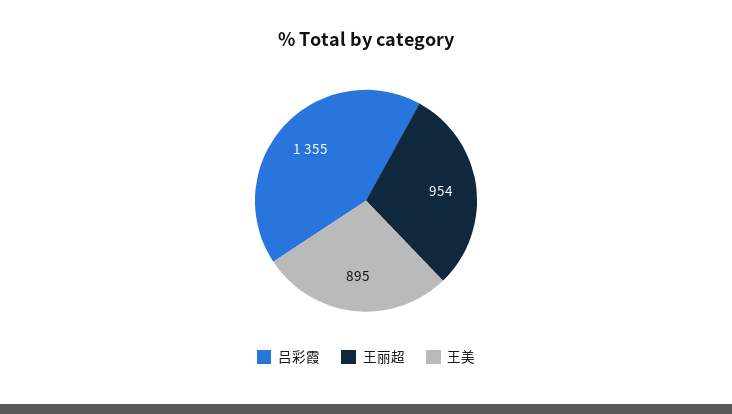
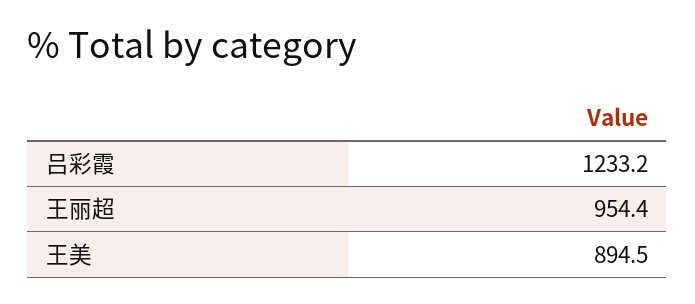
  {
-   "吕彩霞": 1355,
+   "吕彩霞": 1233.2,
    "王丽超": 954.4,
    "王美": 894.5
  }

